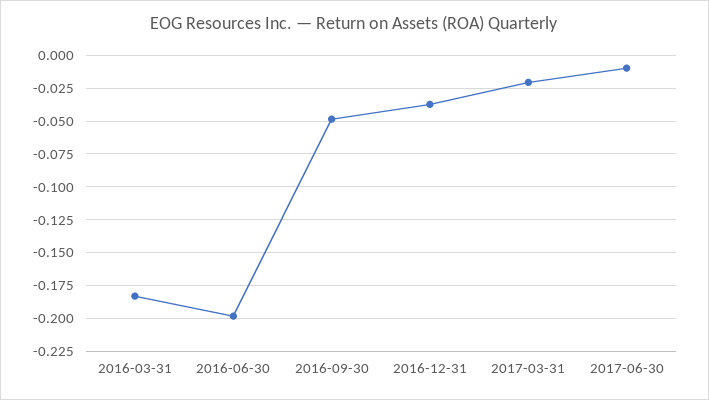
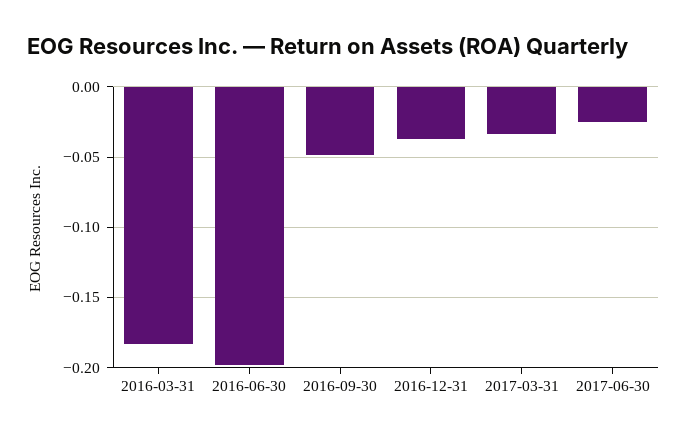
  {
    "2016-03-31": -0.185,
    "2016-06-30": -0.2,
    "2016-09-30": -0.05,
    "2016-12-31": -0.035,
-   "2017-03-31": -0.02,
+   "2017-03-31": -0.035,
-   "2017-06-30": -0.01
+   "2017-06-30": -0.025
  }

